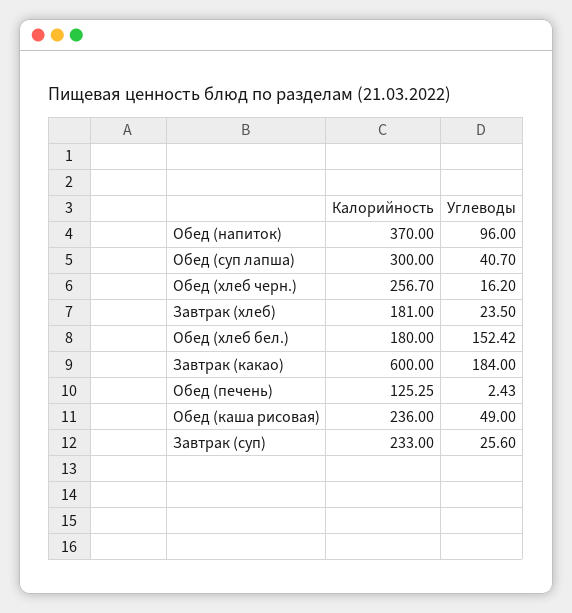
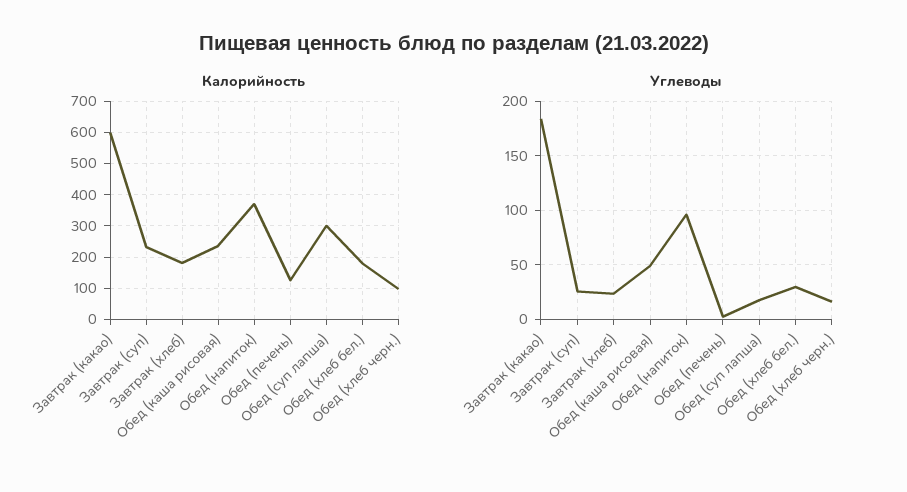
  {
    "Калорийность": {
      "Обед (напиток)": 370,
      "Обед (суп лапша)": 300,
-     "Обед (хлеб черн.)": 256.7,
+     "Обед (хлеб черн.)": 100,
      "Завтрак (хлеб)": 181,
      "Обед (хлеб бел.)": 180,
      "Завтрак (какао)": 600,
      "Обед (печень)": 125.25,
      "Обед (каша рисовая)": 236,
      "Завтрак (суп)": 233
    },
    "Углеводы": {
      "Обед (напиток)": 96,
-     "Обед (суп лапша)": 40.7,
+     "Обед (суп лапша)": 20,
      "Обед (хлеб черн.)": 16.2,
      "Завтрак (хлеб)": 23.5,
-     "Обед (хлеб бел.)": 152.42,
+     "Обед (хлеб бел.)": 30,
      "Завтрак (какао)": 184,
      "Обед (печень)": 2.43,
      "Обед (каша рисовая)": 49,
      "Завтрак (суп)": 25.6
    }
  }

